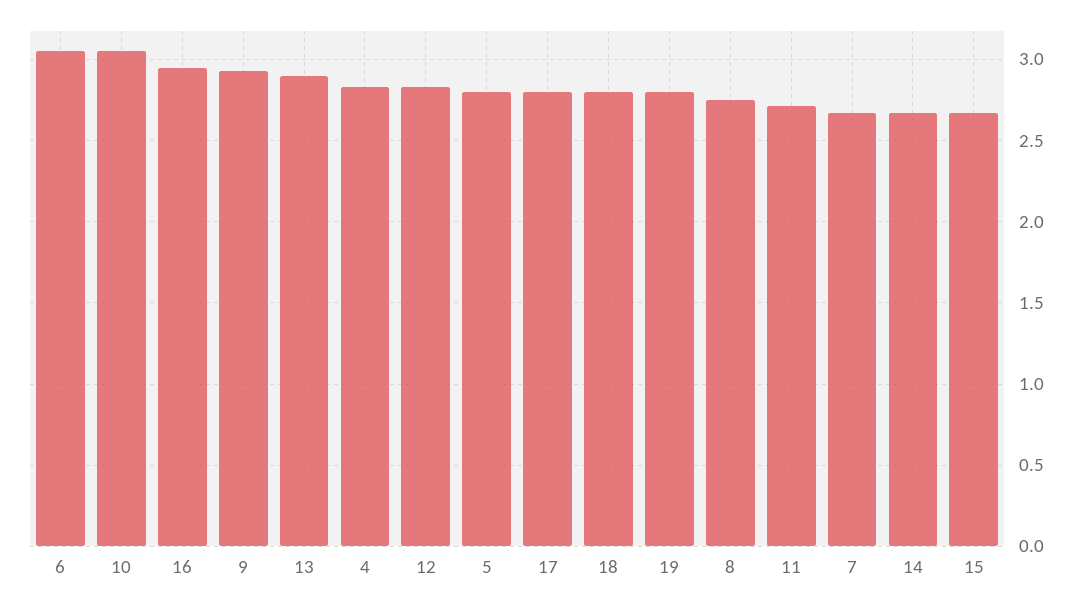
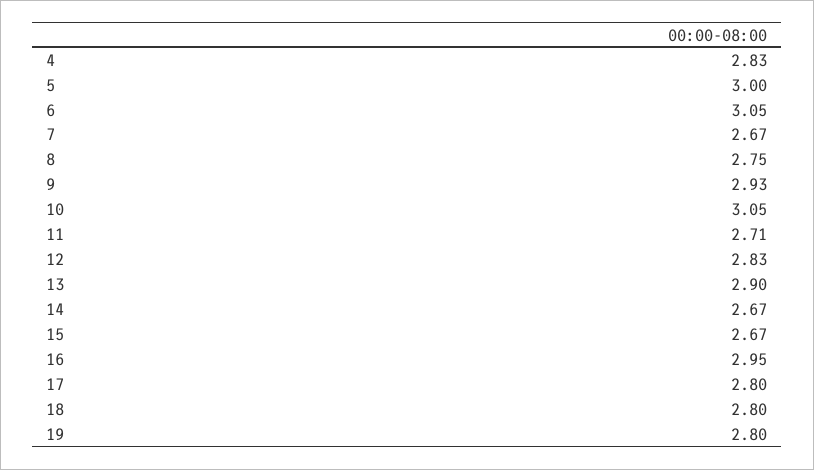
  {
    "6": 3.05,
    "10": 3.05,
    "16": 2.95,
    "9": 2.93,
    "13": 2.9,
    "4": 2.83,
    "12": 2.83,
-   "5": 2.8,
+   "5": 3,
    "17": 2.8,
    "18": 2.8,
    "19": 2.8,
    "8": 2.75,
    "11": 2.71,
    "7": 2.67,
    "14": 2.67,
    "15": 2.67
  }

